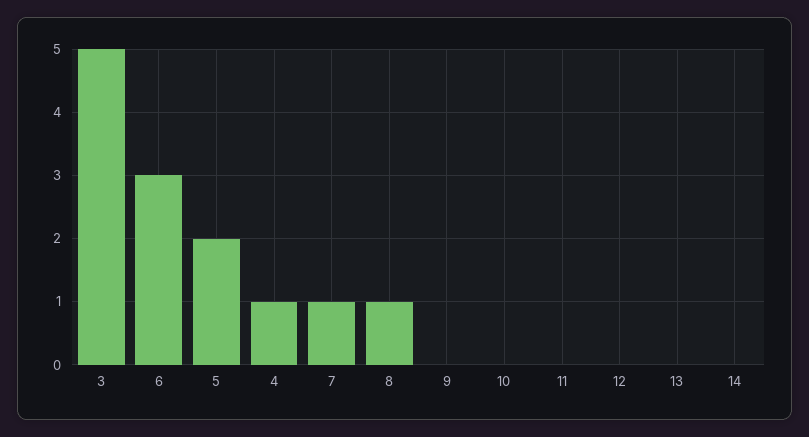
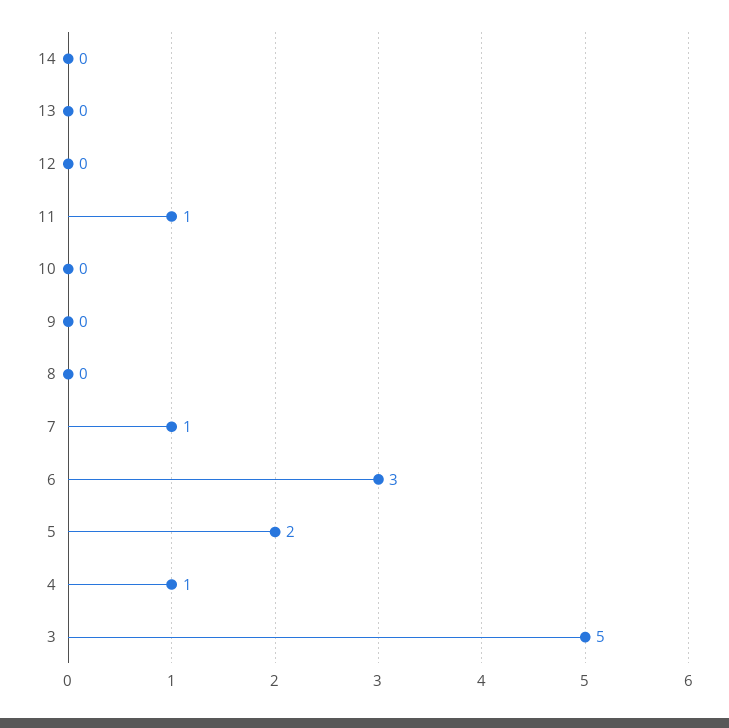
  {
    "3": 5,
    "6": 3,
    "5": 2,
    "4": 1,
    "7": 1,
-   "8": 1,
+   "8": 0,
    "9": 0,
    "10": 0,
-   "11": 0,
+   "11": 1,
    "12": 0,
    "13": 0,
    "14": 0
  }

